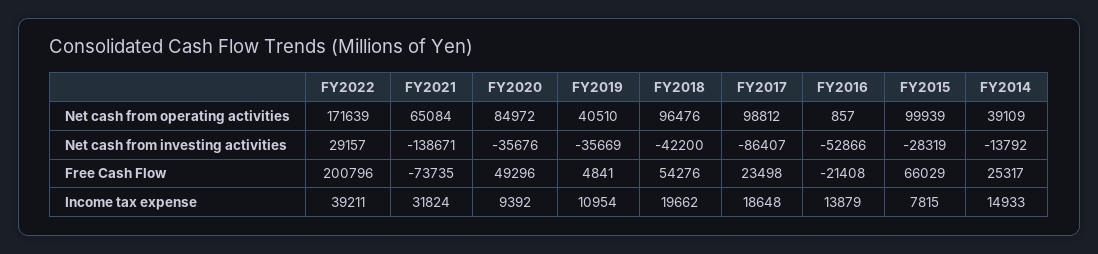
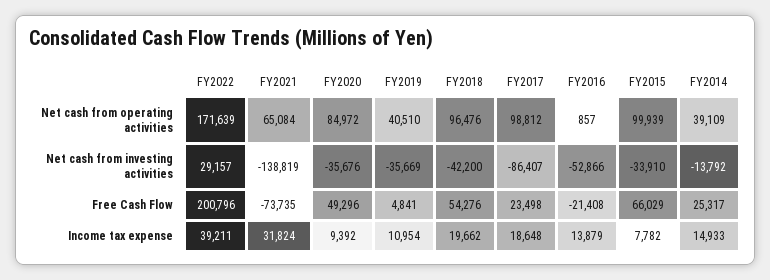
  {
    "FY2022": {
      "Net cash from operating activities": 171639,
      "Net cash from investing activities": 29157,
      "Free Cash Flow": 200796,
      "Income tax expense": 39211
    },
    "FY2021": {
      "Net cash from operating activities": 65084,
-     "Net cash from investing activities": -138671,
+     "Net cash from investing activities": -138819,
      "Free Cash Flow": -73735,
      "Income tax expense": 31824
    },
    "FY2020": {
      "Net cash from operating activities": 84972,
      "Net cash from investing activities": -35676,
      "Free Cash Flow": 49296,
      "Income tax expense": 9392
    },
    "FY2019": {
      "Net cash from operating activities": 40510,
      "Net cash from investing activities": -35669,
      "Free Cash Flow": 4841,
      "Income tax expense": 10954
    },
    "FY2018": {
      "Net cash from operating activities": 96476,
      "Net cash from investing activities": -42200,
      "Free Cash Flow": 54276,
      "Income tax expense": 19662
    },
    "FY2017": {
      "Net cash from operating activities": 98812,
      "Net cash from investing activities": -86407,
      "Free Cash Flow": 23498,
      "Income tax expense": 18648
    },
    "FY2016": {
      "Net cash from operating activities": 857,
      "Net cash from investing activities": -52866,
      "Free Cash Flow": -21408,
      "Income tax expense": 13879
    },
    "FY2015": {
      "Net cash from operating activities": 99939,
-     "Net cash from investing activities": -28319,
+     "Net cash from investing activities": -33910,
      "Free Cash Flow": 66029,
-     "Income tax expense": 7815
+     "Income tax expense": 7782
    },
    "FY2014": {
      "Net cash from operating activities": 39109,
      "Net cash from investing activities": -13792,
      "Free Cash Flow": 25317,
      "Income tax expense": 14933
    }
  }

